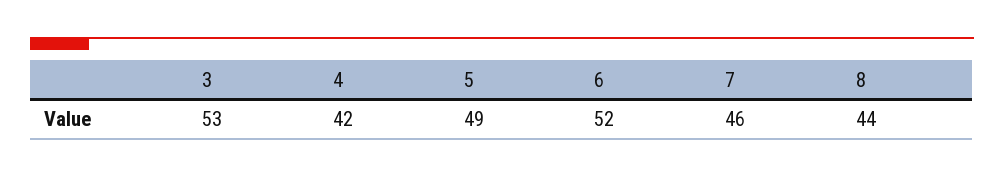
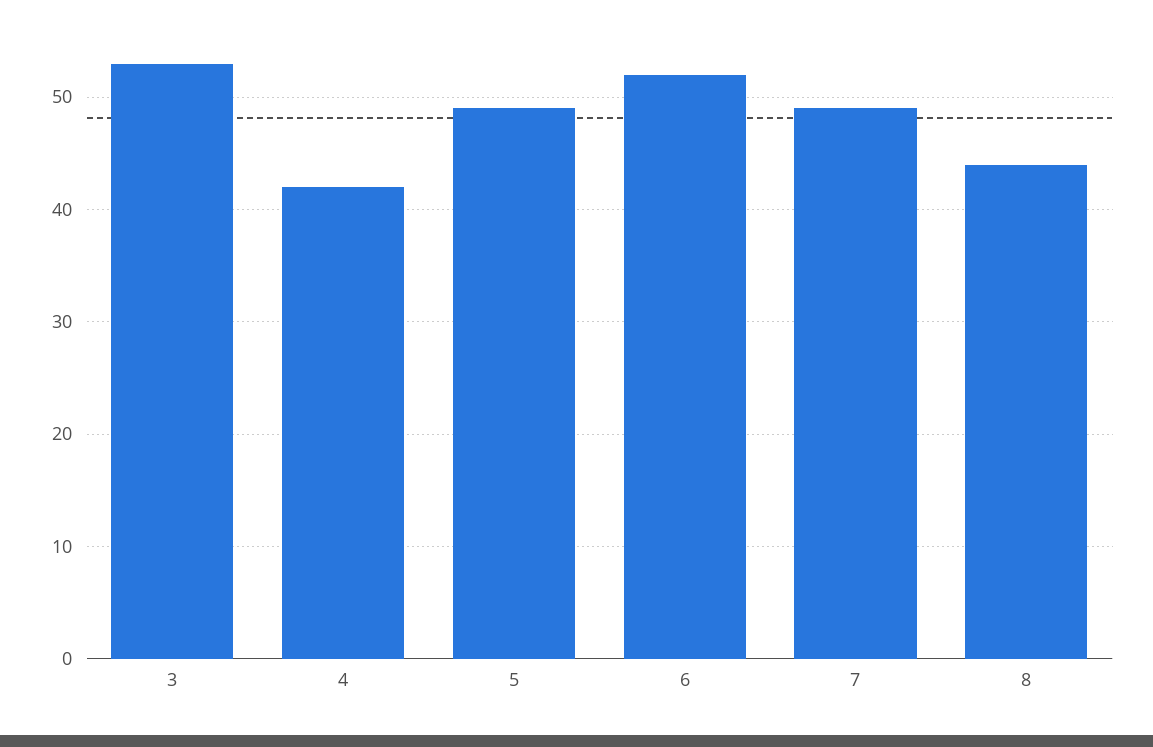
  {
    "3": 53,
    "4": 42,
    "5": 49,
    "6": 52,
-   "7": 46,
+   "7": 49,
    "8": 44
  }

